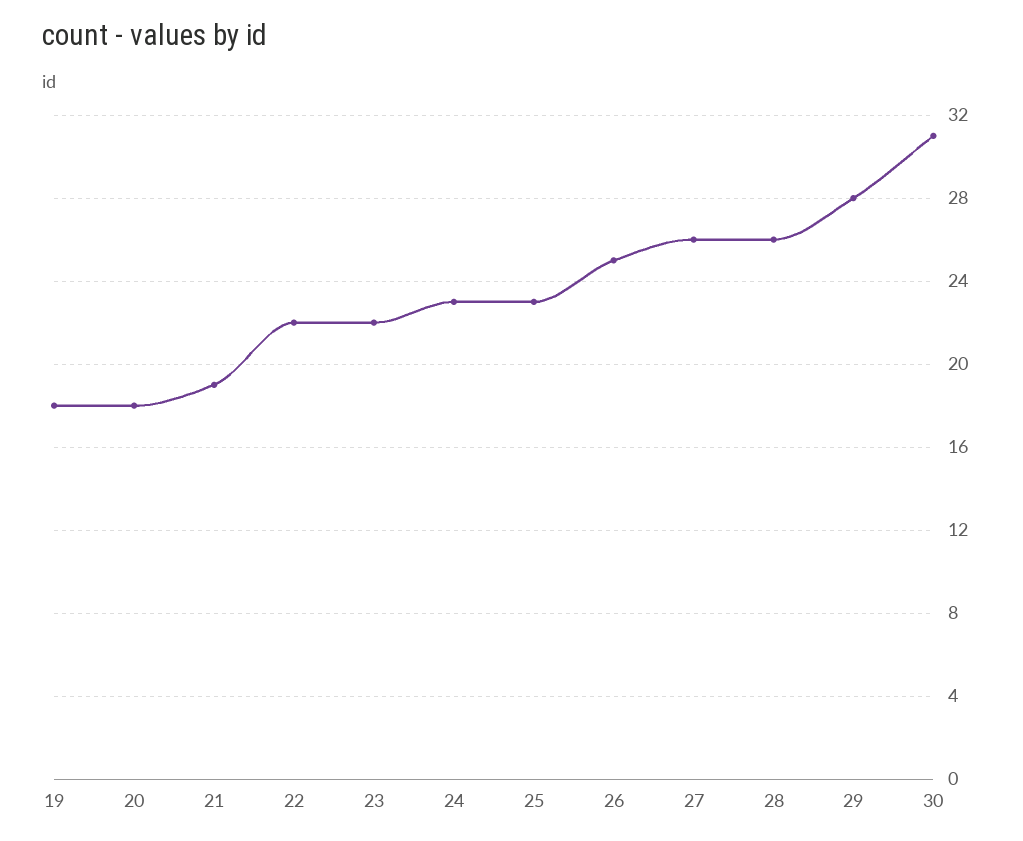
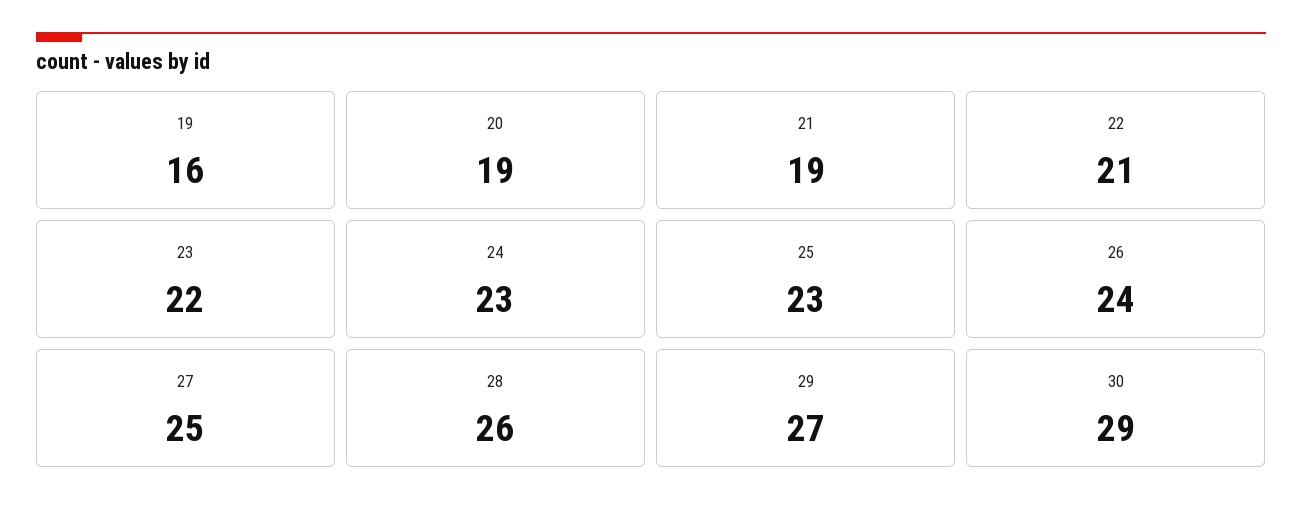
  {
-   "19": 18,
+   "19": 16,
-   "20": 18,
+   "20": 19,
    "21": 19,
-   "22": 22,
+   "22": 21,
    "23": 22,
    "24": 23,
    "25": 23,
-   "26": 25,
+   "26": 24,
-   "27": 26,
+   "27": 25,
    "28": 26,
-   "29": 28,
+   "29": 27,
-   "30": 31
+   "30": 29
  }

